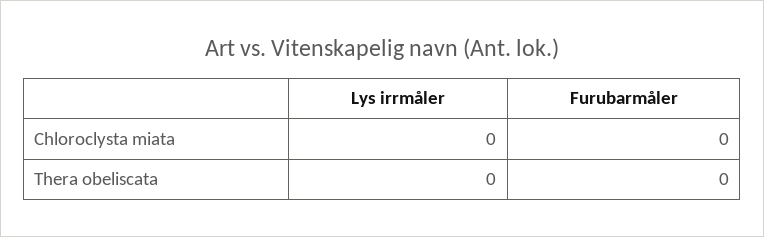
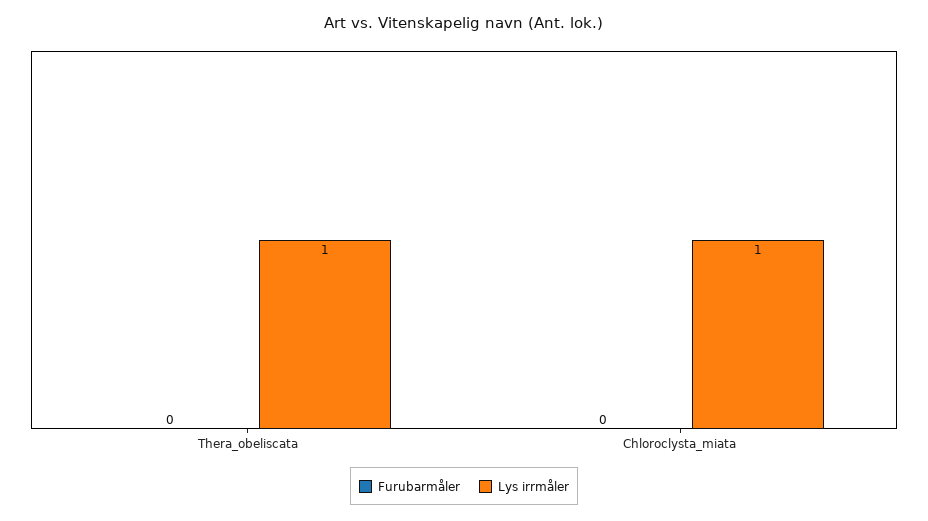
  {
    "Lys irrmåler": {
-     "Chloroclysta miata": 0,
+     "Chloroclysta miata": 1,
-     "Thera obeliscata": 0
+     "Thera obeliscata": 1
    },
    "Furubarmåler": {
      "Chloroclysta miata": 0,
      "Thera obeliscata": 0
    }
  }

